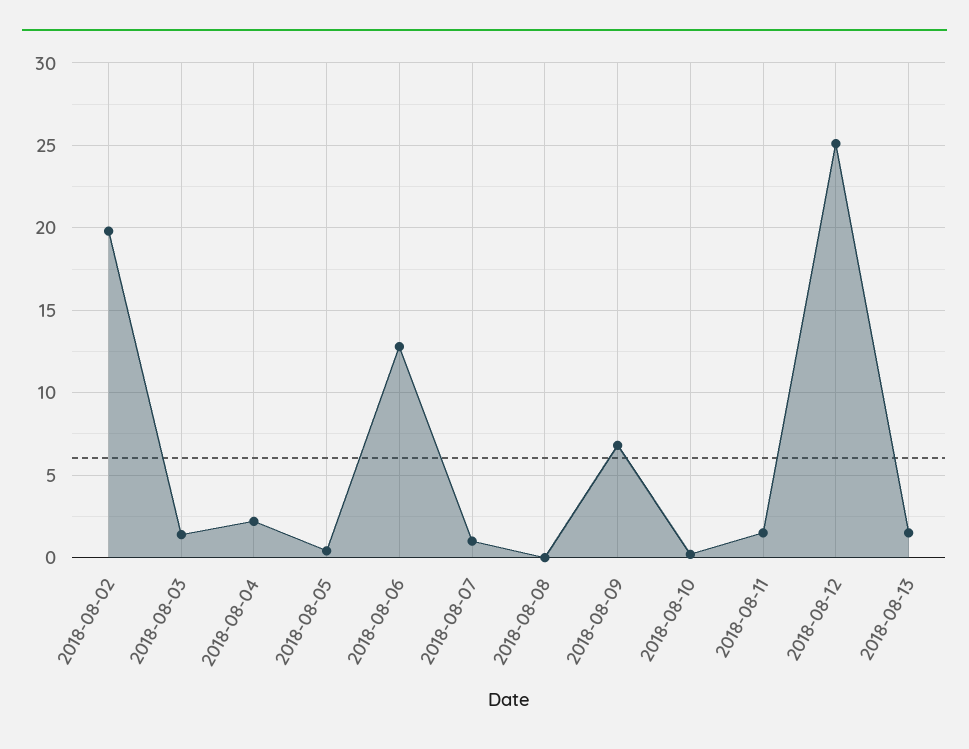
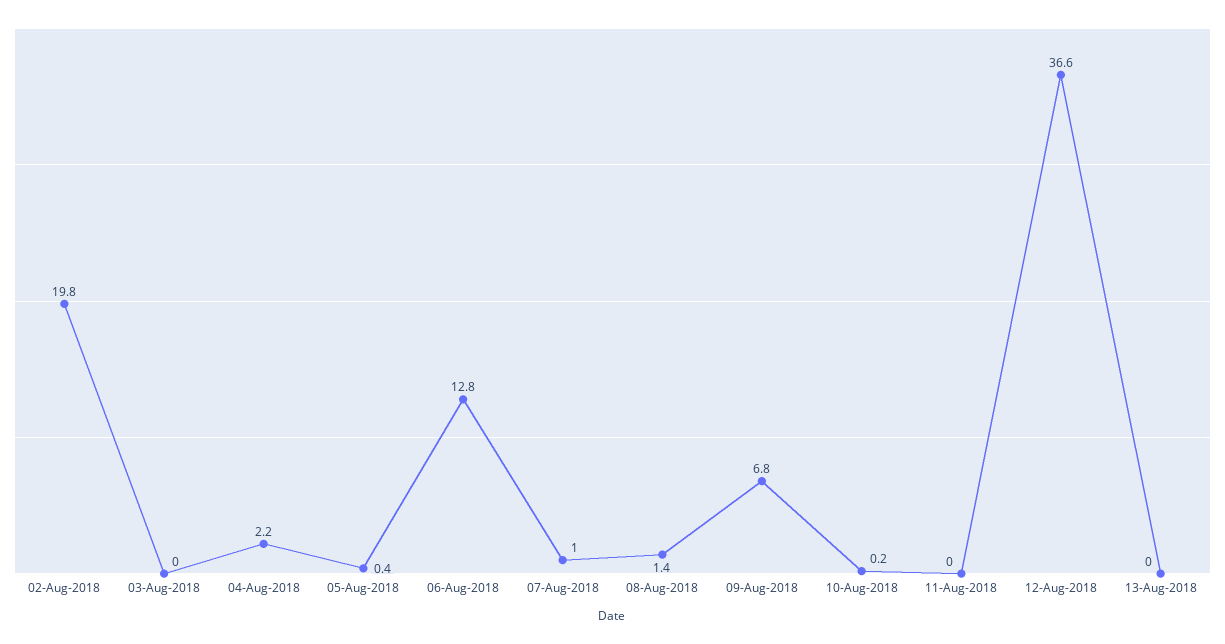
  {
    "2018-08-02": 19.8,
-   "2018-08-03": 1.5,
+   "2018-08-03": 0,
    "2018-08-04": 2.2,
    "2018-08-05": 0.4,
    "2018-08-06": 12.8,
    "2018-08-07": 1,
-   "2018-08-08": 0,
+   "2018-08-08": 1.4,
    "2018-08-09": 6.8,
    "2018-08-10": 0.2,
-   "2018-08-11": 1.5,
+   "2018-08-11": 0,
-   "2018-08-12": 25,
+   "2018-08-12": 36.6,
-   "2018-08-13": 1.5
+   "2018-08-13": 0
  }

